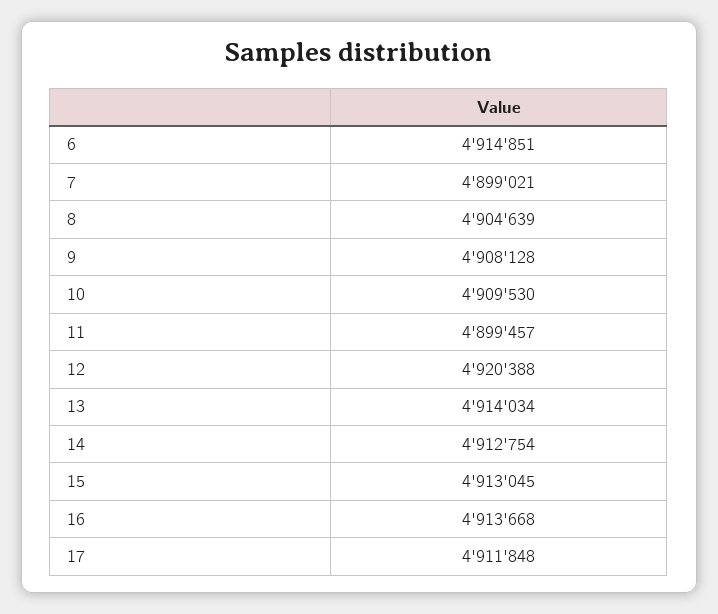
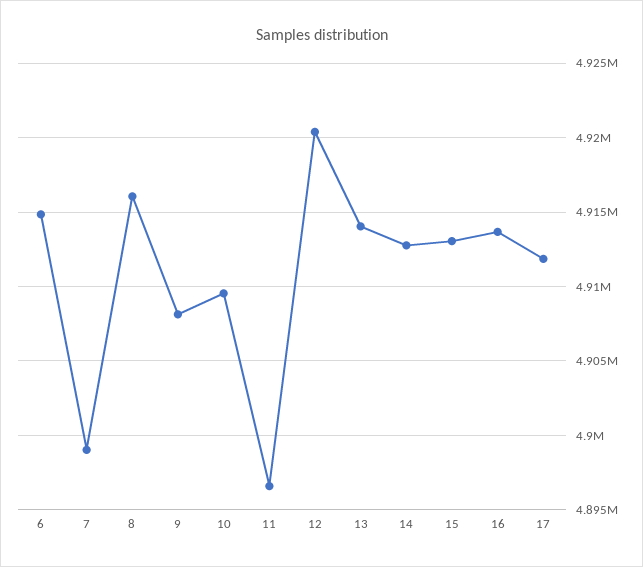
  {
    "6": 4914851,
    "7": 4899021,
-   "8": 4904639,
+   "8": 4916000,
    "9": 4908128,
    "10": 4909530,
-   "11": 4899457,
+   "11": 4896500,
    "12": 4920388,
    "13": 4914034,
    "14": 4912754,
    "15": 4913045,
    "16": 4913668,
    "17": 4911848
  }

